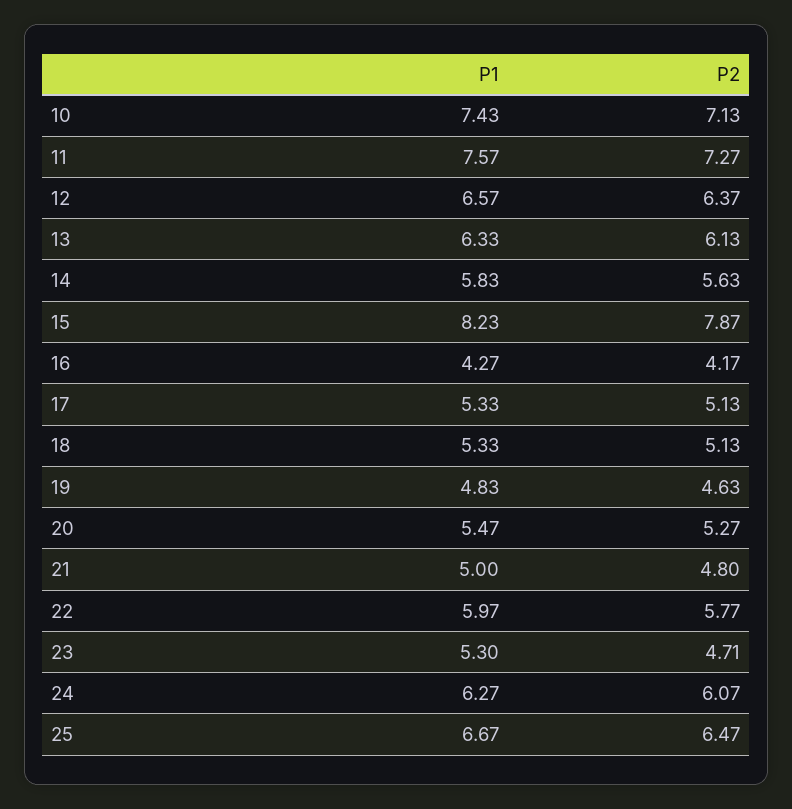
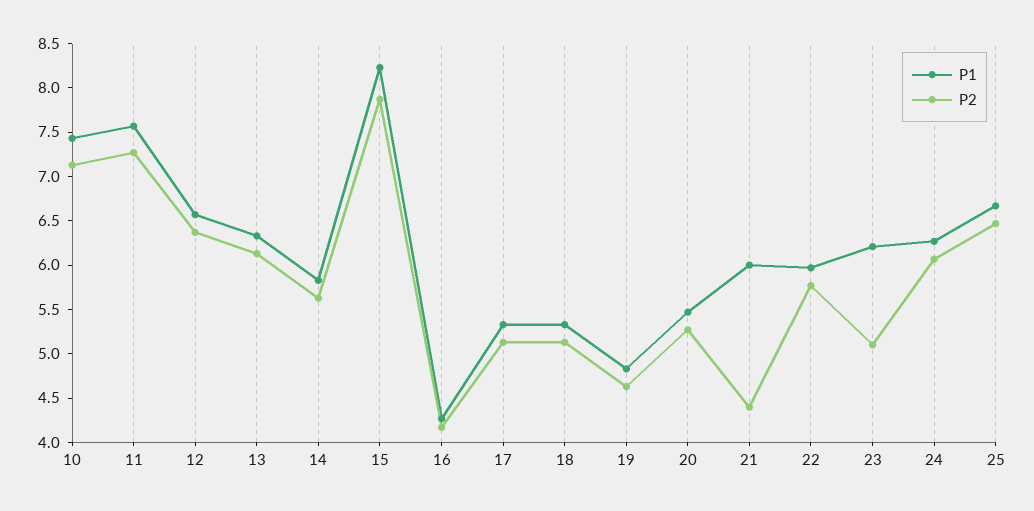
  {
    "P1": {
      "10": 7.43,
      "11": 7.57,
      "12": 6.57,
      "13": 6.33,
      "14": 5.83,
      "15": 8.23,
      "16": 4.27,
      "17": 5.33,
      "18": 5.33,
      "19": 4.83,
      "20": 5.47,
-     "21": 5,
+     "21": 6,
      "22": 5.97,
-     "23": 5.3,
+     "23": 6.2,
      "24": 6.27,
      "25": 6.67
    },
    "P2": {
      "10": 7.13,
      "11": 7.27,
      "12": 6.37,
      "13": 6.13,
      "14": 5.63,
      "15": 7.87,
      "16": 4.17,
      "17": 5.13,
      "18": 5.13,
      "19": 4.63,
      "20": 5.27,
-     "21": 4.8,
+     "21": 4.4,
      "22": 5.77,
-     "23": 4.71,
+     "23": 5.1,
      "24": 6.07,
      "25": 6.47
    }
  }

